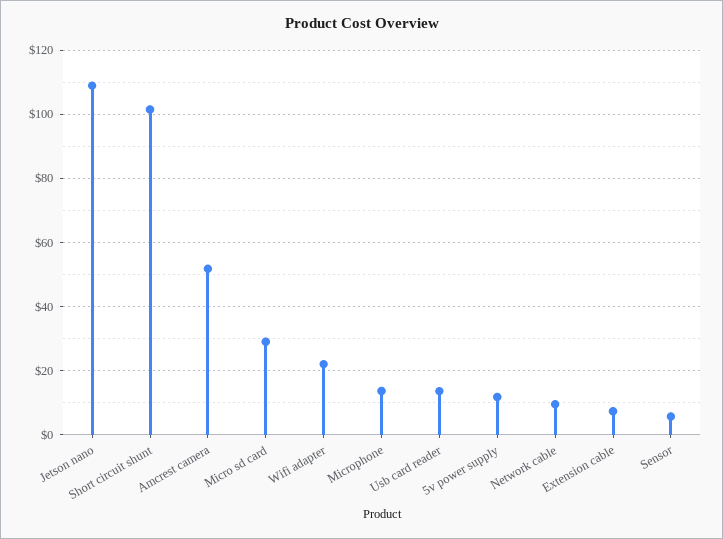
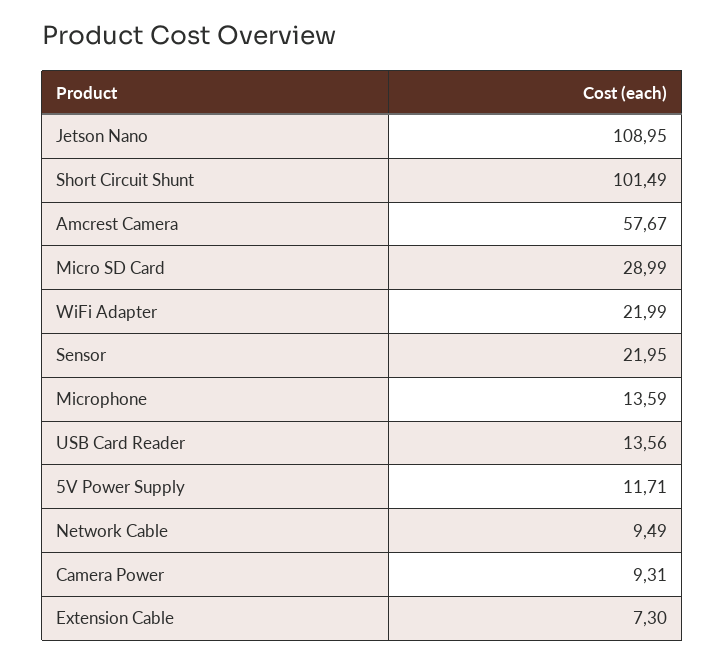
  {
    "Jetson nano": 108.95,
    "Short circuit shunt": 101.49,
-   "Amcrest camera": 52,
+   "Amcrest camera": 57.67,
    "Micro sd card": 28.99,
    "Wifi adapter": 21.99,
    "Microphone": 13.59,
    "Usb card reader": 13.56,
    "5v power supply": 11.71,
    "Network cable": 9.49,
    "Extension cable": 7.3,
-   "Sensor": 6
+   "Sensor": 21.95,
+   "Camera Power": 9.31
  }

